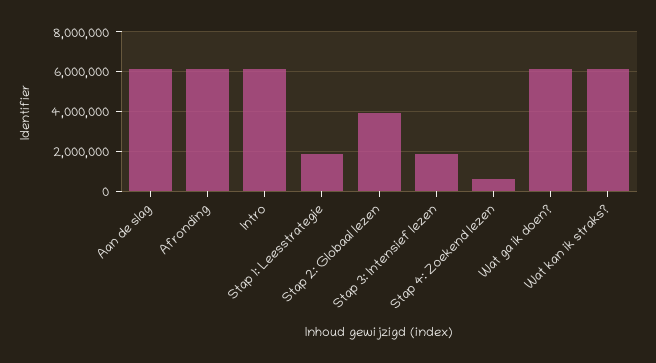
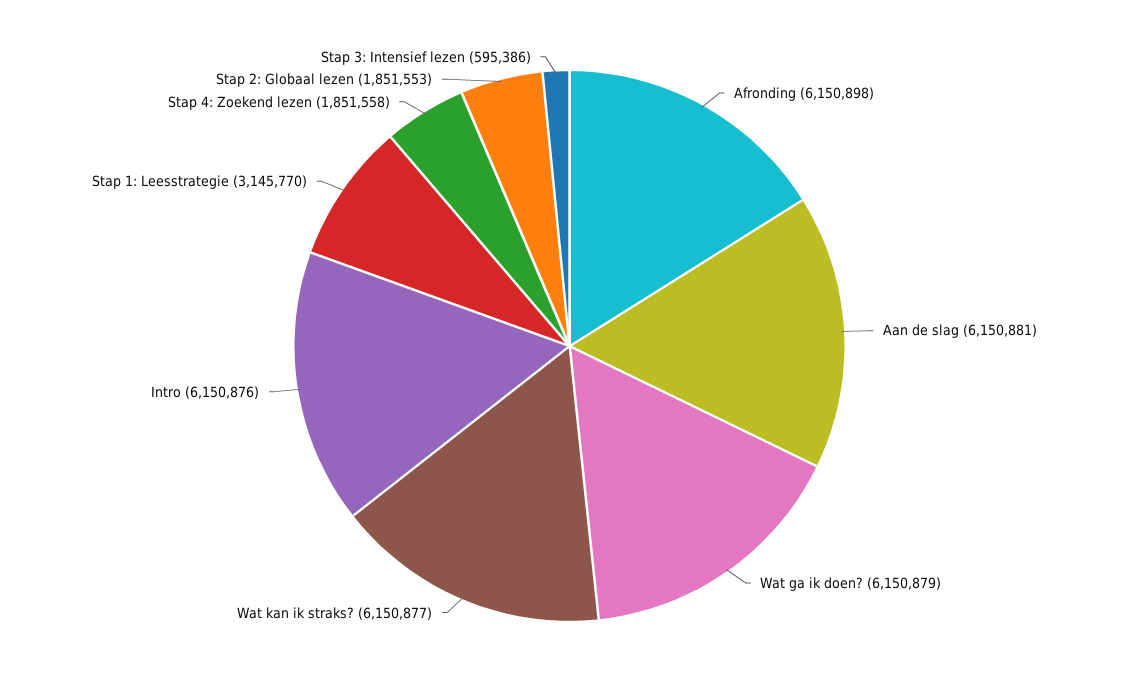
  {
    "Aan de slag": 6150881,
    "Afronding": 6150898,
    "Intro": 6150876,
-   "Stap 1: Leesstrategie": 2000000,
+   "Stap 1: Leesstrategie": 3145770,
-   "Stap 2: Globaal lezen": 4000000,
+   "Stap 2: Globaal lezen": 1851553,
-   "Stap 3: Intensief lezen": 2000000,
+   "Stap 3: Intensief lezen": 595386,
-   "Stap 4: Zoekend lezen": 500000,
+   "Stap 4: Zoekend lezen": 1851558,
    "Wat ga ik doen?": 6150879,
    "Wat kan ik straks?": 6150877
  }

